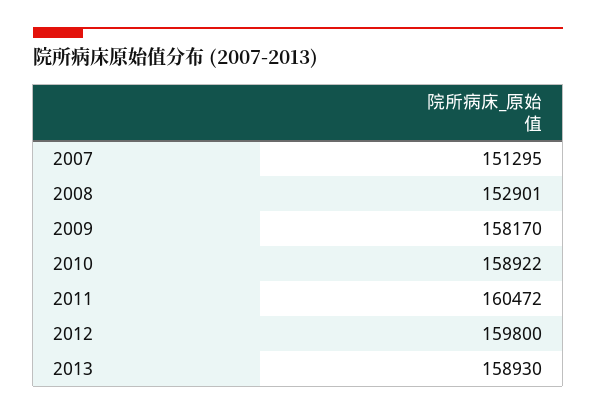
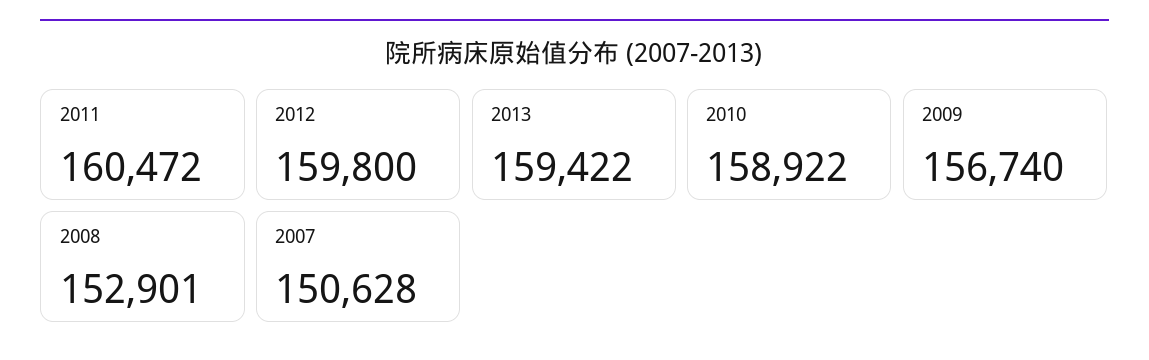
  {
-   "2007": 151295,
+   "2007": 150628,
    "2008": 152901,
-   "2009": 158170,
+   "2009": 156740,
    "2010": 158922,
    "2011": 160472,
    "2012": 159800,
-   "2013": 158930
+   "2013": 159422
  }

